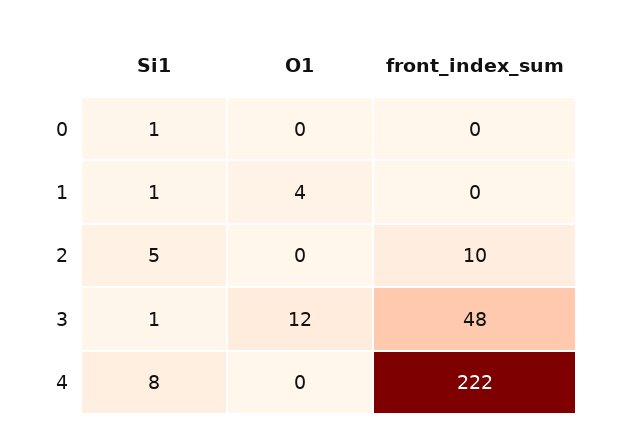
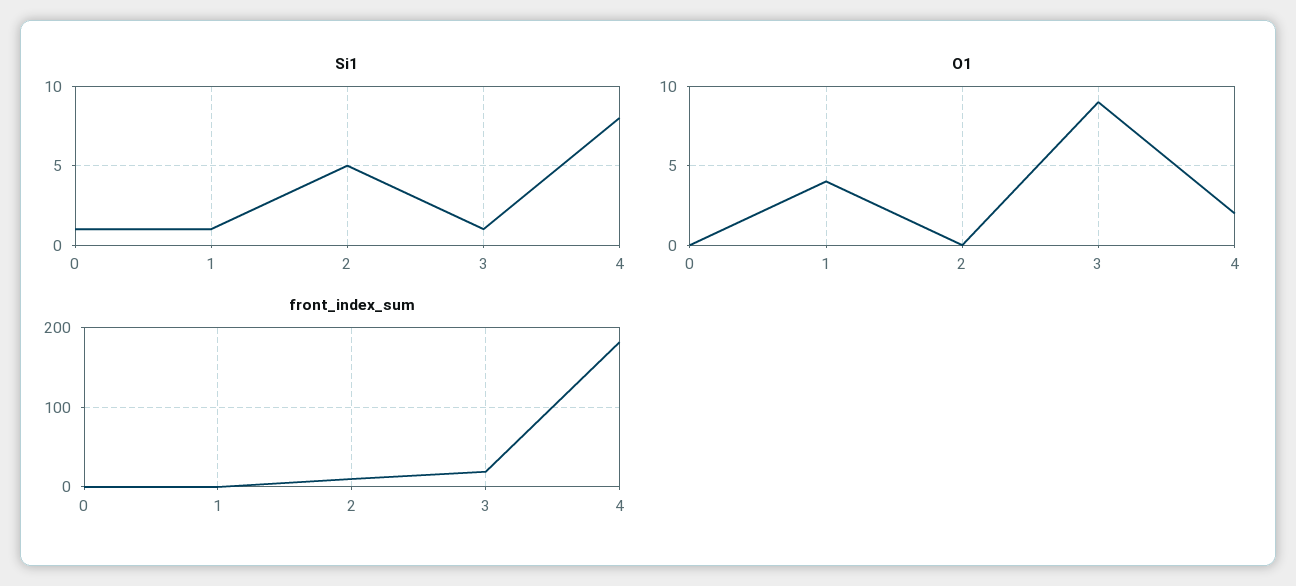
  {
    "Si1": {
      "0": 1,
      "1": 1,
      "2": 5,
      "3": 1,
      "4": 8
    },
    "O1": {
      "0": 0,
      "1": 4,
      "2": 0,
-     "3": 12,
+     "3": 9,
-     "4": 0
+     "4": 2
    },
    "front_index_sum": {
      "0": 0,
      "1": 0,
      "2": 10,
-     "3": 48,
+     "3": 20,
-     "4": 222
+     "4": 180
    }
  }

